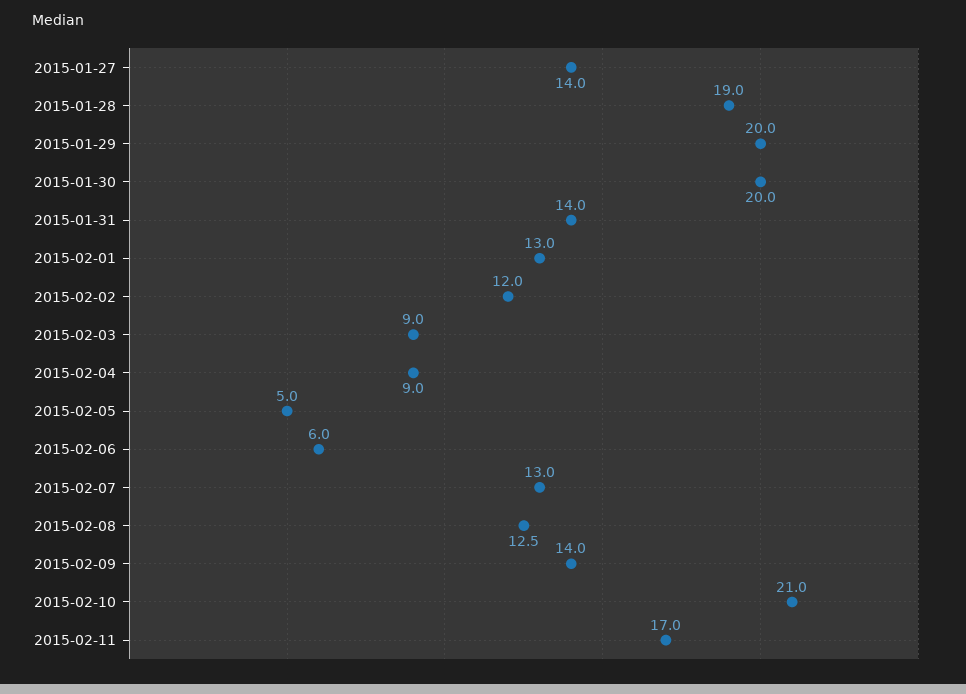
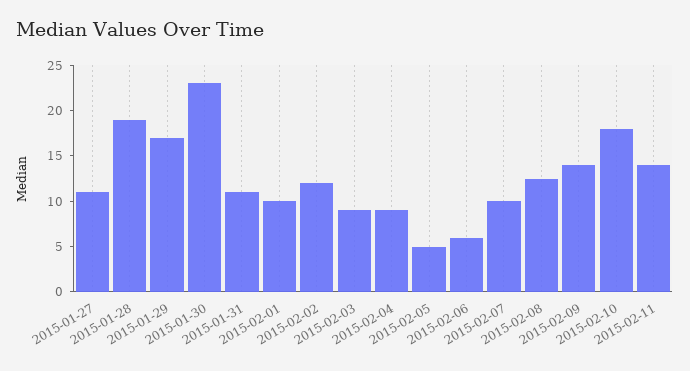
  {
-   "2015-01-27": 14,
+   "2015-01-27": 11,
    "2015-01-28": 19,
-   "2015-01-29": 20,
+   "2015-01-29": 17,
-   "2015-01-30": 20,
+   "2015-01-30": 23,
-   "2015-01-31": 14,
+   "2015-01-31": 11,
-   "2015-02-01": 13,
+   "2015-02-01": 10,
    "2015-02-02": 12,
    "2015-02-03": 9,
    "2015-02-04": 9,
    "2015-02-05": 5,
    "2015-02-06": 6,
-   "2015-02-07": 13,
+   "2015-02-07": 10,
    "2015-02-08": 12.5,
    "2015-02-09": 14,
-   "2015-02-10": 21,
+   "2015-02-10": 18,
-   "2015-02-11": 17
+   "2015-02-11": 14
  }

